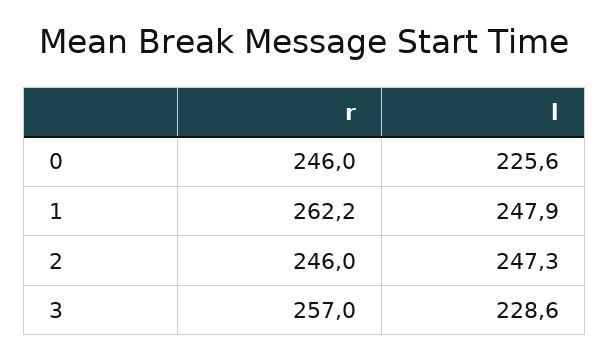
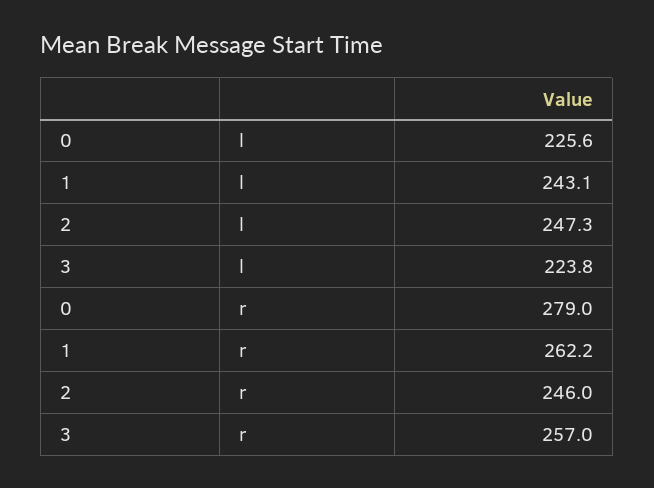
  {
    "r": {
-     "0": 246,
+     "0": 279,
      "1": 262.2,
      "2": 246,
      "3": 257
    },
    "l": {
      "0": 225.6,
-     "1": 247.9,
+     "1": 243.1,
      "2": 247.3,
-     "3": 228.6
+     "3": 223.8
    }
  }

